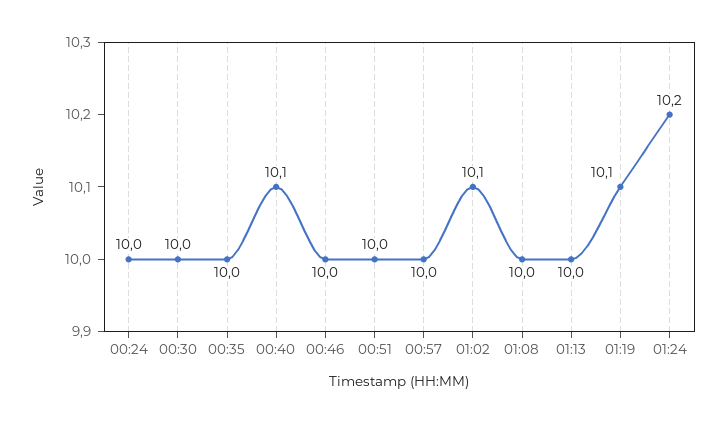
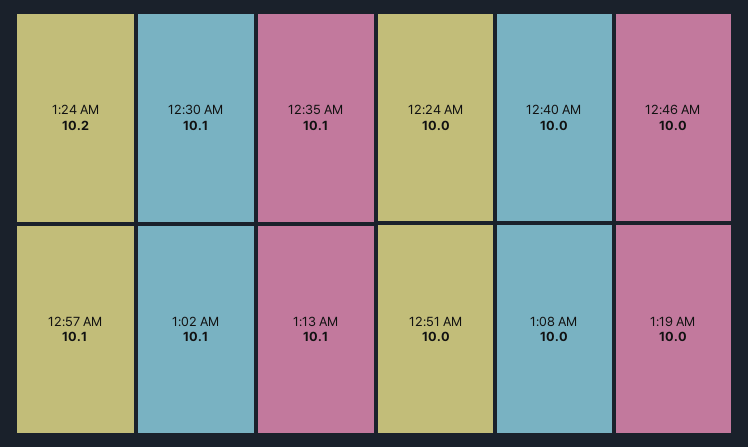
  {
    "00:24": 10,
-   "00:30": 10,
+   "00:30": 10.1,
-   "00:35": 10,
+   "00:35": 10.1,
-   "00:40": 10.1,
+   "00:40": 10,
    "00:46": 10,
    "00:51": 10,
-   "00:57": 10,
+   "00:57": 10.1,
    "01:02": 10.1,
    "01:08": 10,
-   "01:13": 10,
+   "01:13": 10.1,
-   "01:19": 10.1,
+   "01:19": 10,
    "01:24": 10.2
  }

